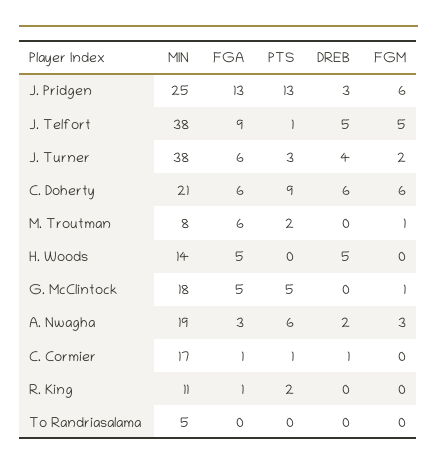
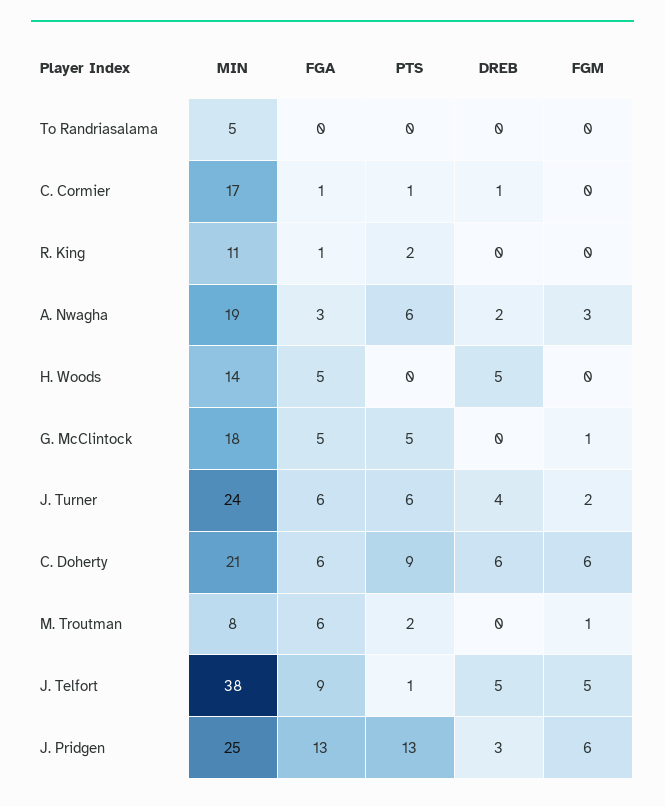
  {
    "MIN": {
      "J. Pridgen": 25,
      "J. Telfort": 38,
-     "J. Turner": 38,
+     "J. Turner": 24,
      "C. Doherty": 21,
      "M. Troutman": 8,
      "H. Woods": 14,
      "G. McClintock": 18,
      "A. Nwagha": 19,
      "C. Cormier": 17,
      "R. King": 11,
      "To Randriasalama": 5
    },
    "FGA": {
      "J. Pridgen": 13,
      "J. Telfort": 9,
      "J. Turner": 6,
      "C. Doherty": 6,
      "M. Troutman": 6,
      "H. Woods": 5,
      "G. McClintock": 5,
      "A. Nwagha": 3,
      "C. Cormier": 1,
      "R. King": 1,
      "To Randriasalama": 0
    },
    "PTS": {
      "J. Pridgen": 13,
      "J. Telfort": 1,
-     "J. Turner": 3,
+     "J. Turner": 6,
      "C. Doherty": 9,
      "M. Troutman": 2,
      "H. Woods": 0,
      "G. McClintock": 5,
      "A. Nwagha": 6,
      "C. Cormier": 1,
      "R. King": 2,
      "To Randriasalama": 0
    },
    "DREB": {
      "J. Pridgen": 3,
      "J. Telfort": 5,
      "J. Turner": 4,
      "C. Doherty": 6,
      "M. Troutman": 0,
      "H. Woods": 5,
      "G. McClintock": 0,
      "A. Nwagha": 2,
      "C. Cormier": 1,
      "R. King": 0,
      "To Randriasalama": 0
    },
    "FGM": {
      "J. Pridgen": 6,
      "J. Telfort": 5,
      "J. Turner": 2,
      "C. Doherty": 6,
      "M. Troutman": 1,
      "H. Woods": 0,
      "G. McClintock": 1,
      "A. Nwagha": 3,
      "C. Cormier": 0,
      "R. King": 0,
      "To Randriasalama": 0
    }
  }

